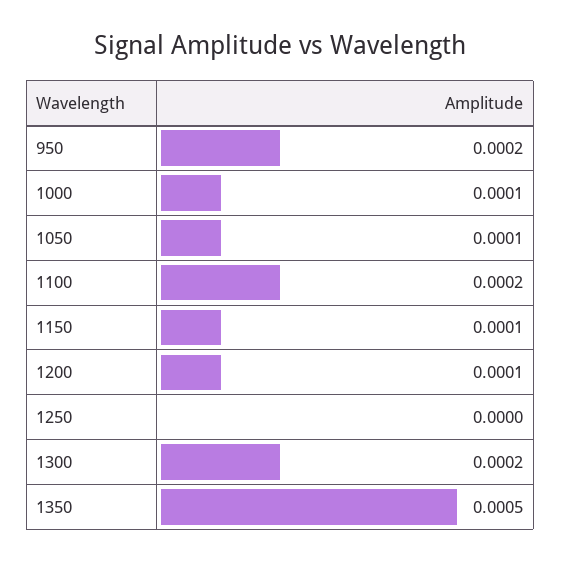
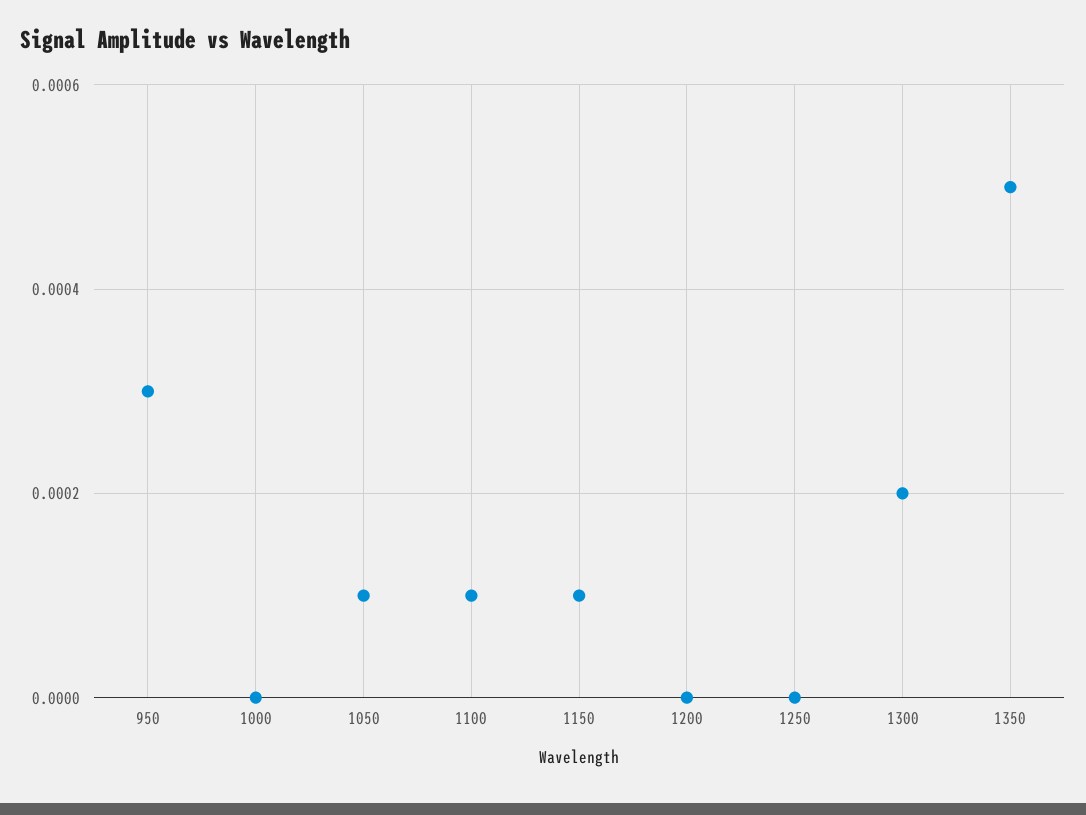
  {
-   "950": 0.0002,
+   "950": 0.0003,
-   "1000": 0.0001,
+   "1000": 0,
    "1050": 0.0001,
-   "1100": 0.0002,
+   "1100": 0.0001,
    "1150": 0.0001,
-   "1200": 0.0001,
+   "1200": 0,
    "1250": 0,
    "1300": 0.0002,
    "1350": 0.0005
  }

